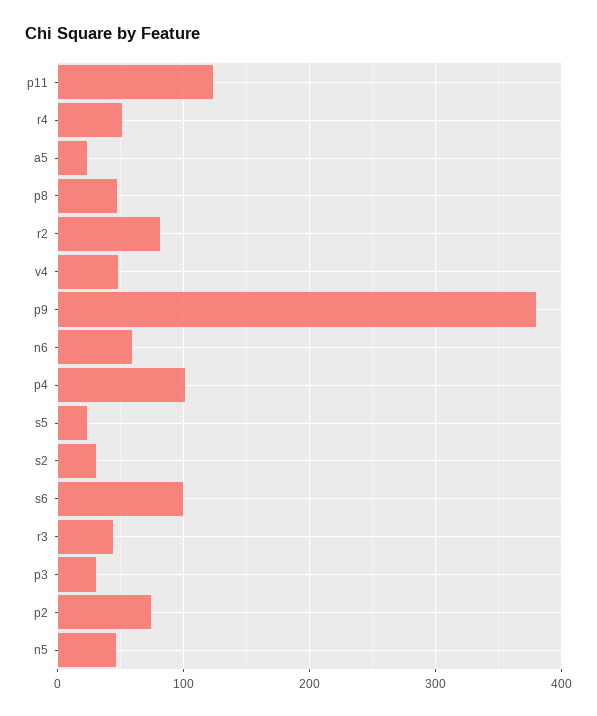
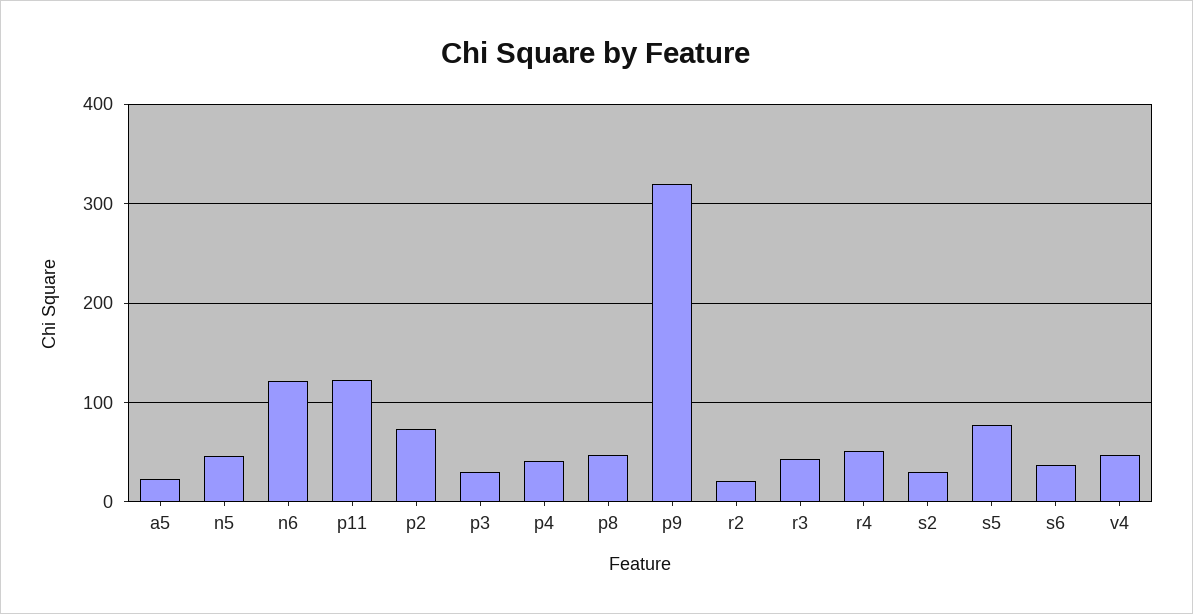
  {
    "p11": 120,
    "r4": 50,
    "a5": 20,
    "p8": 50,
-   "r2": 80,
+   "r2": 20,
    "v4": 50,
-   "p9": 380,
+   "p9": 320,
-   "n6": 60,
+   "n6": 120,
-   "p4": 100,
+   "p4": 40,
-   "s5": 20,
+   "s5": 80,
    "s2": 30,
-   "s6": 100,
+   "s6": 40,
    "r3": 40,
    "p3": 30,
    "p2": 70,
    "n5": 50
  }

